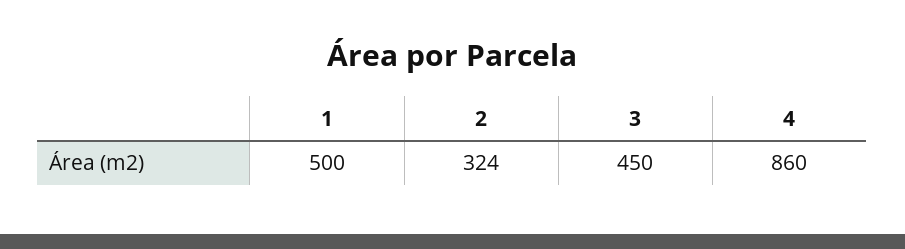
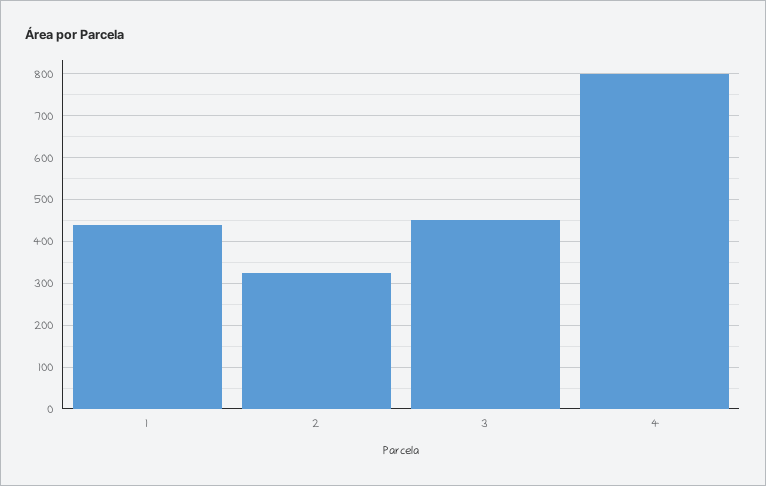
  {
-   "1": 500,
+   "1": 440,
    "2": 324,
    "3": 450,
-   "4": 860
+   "4": 800
  }

